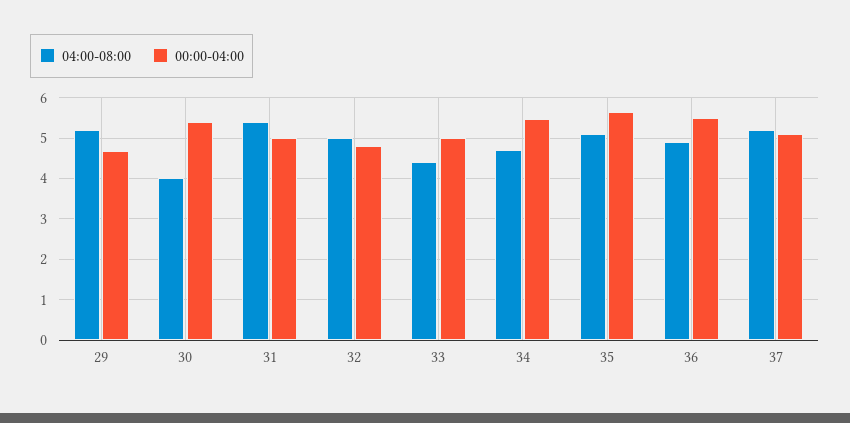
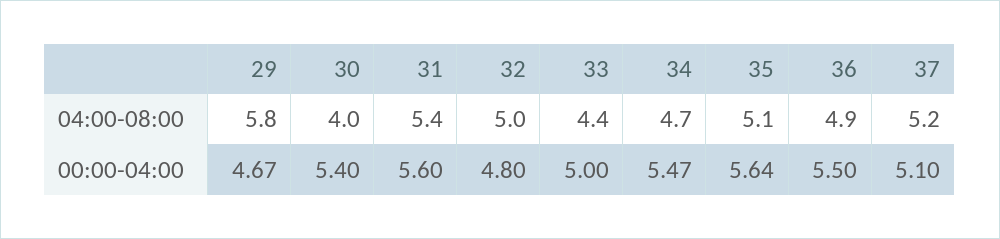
  {
    "04:00-08:00": {
-     "29": 5.2,
+     "29": 5.8,
      "30": 4,
      "31": 5.4,
      "32": 5,
      "33": 4.4,
      "34": 4.7,
      "35": 5.1,
      "36": 4.9,
      "37": 5.2
    },
    "00:00-04:00": {
      "29": 4.67,
      "30": 5.4,
-     "31": 5,
+     "31": 5.6,
      "32": 4.8,
      "33": 5,
      "34": 5.47,
      "35": 5.64,
      "36": 5.5,
      "37": 5.1
    }
  }

